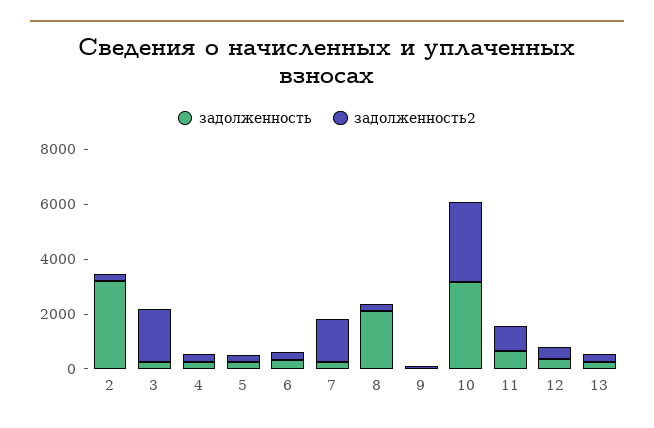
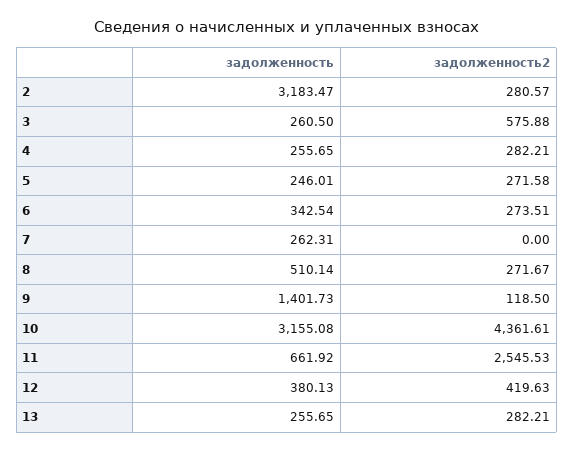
  {
    "задолженность": {
      "2": 3183.47,
      "3": 260.5,
      "4": 255.65,
      "5": 246.01,
      "6": 342.54,
      "7": 262.31,
-     "8": 2000,
+     "8": 510.14,
-     "9": 0,
+     "9": 1401.73,
      "10": 3155.08,
      "11": 661.92,
      "12": 380.13,
      "13": 255.65
    },
    "задолженность2": {
      "2": 280.57,
-     "3": 2000,
+     "3": 575.88,
      "4": 282.21,
      "5": 271.58,
      "6": 273.51,
-     "7": 1500,
+     "7": 0,
      "8": 271.67,
      "9": 118.5,
-     "10": 3000,
+     "10": 4361.61,
-     "11": 1000,
+     "11": 2545.53,
      "12": 419.63,
      "13": 282.21
    }
  }

